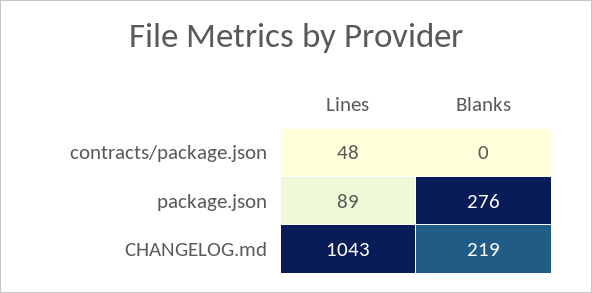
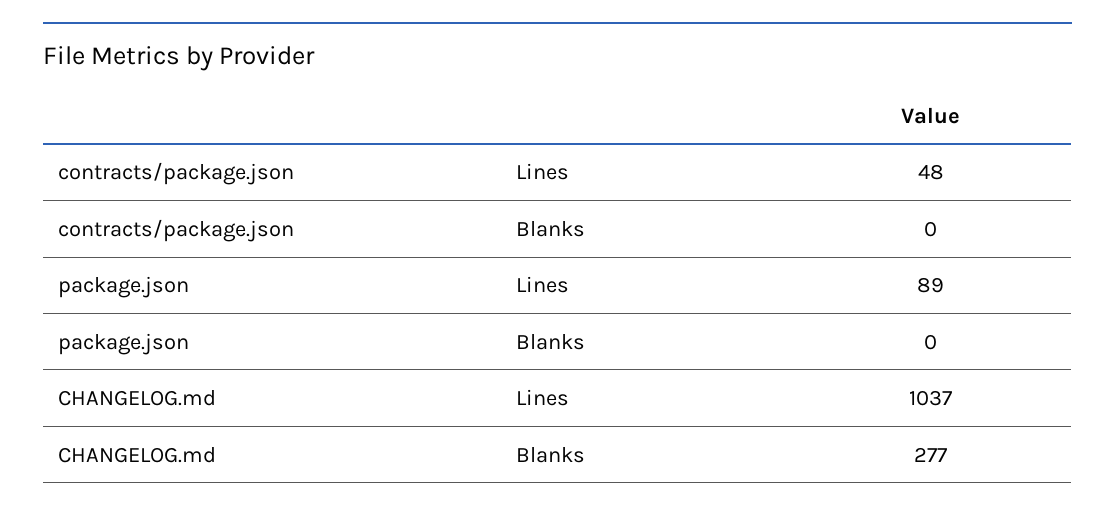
  {
    "Lines": {
      "contracts/package.json": 48,
      "package.json": 89,
-     "CHANGELOG.md": 1043
+     "CHANGELOG.md": 1037
    },
    "Blanks": {
      "contracts/package.json": 0,
-     "package.json": 276,
+     "package.json": 0,
-     "CHANGELOG.md": 219
+     "CHANGELOG.md": 277
    }
  }

